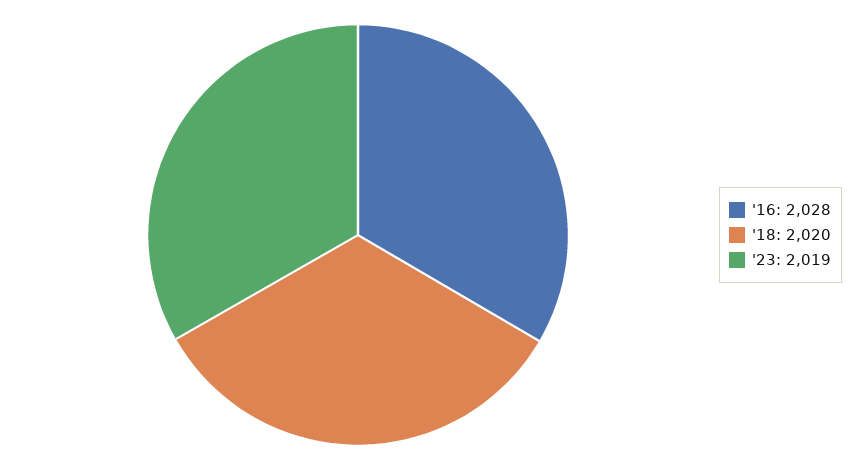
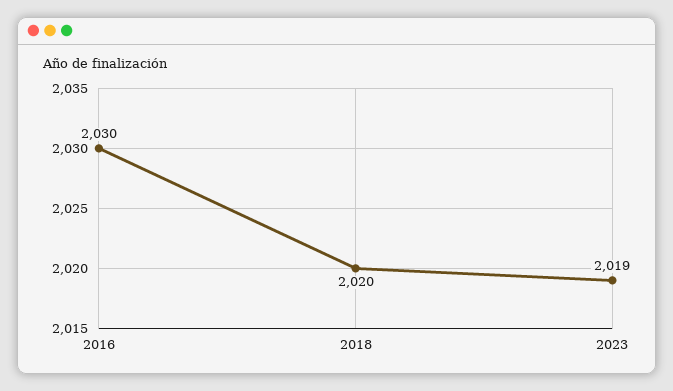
  {
-   "'16": 2028,
+   "'16": 2030,
    "'18": 2020,
    "'23": 2019
  }

